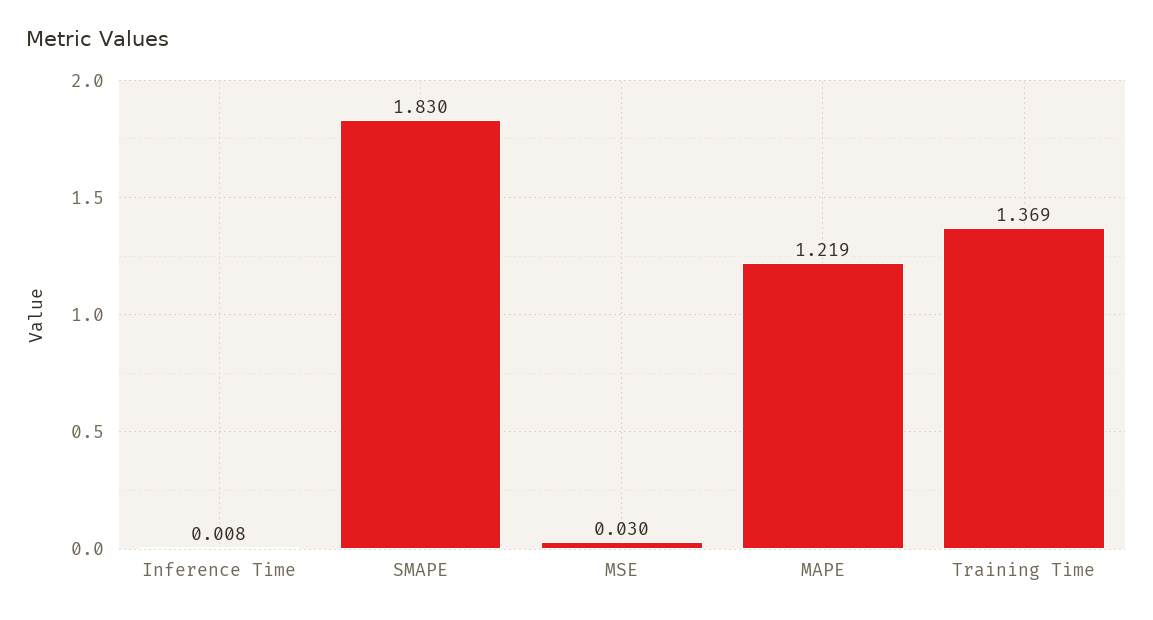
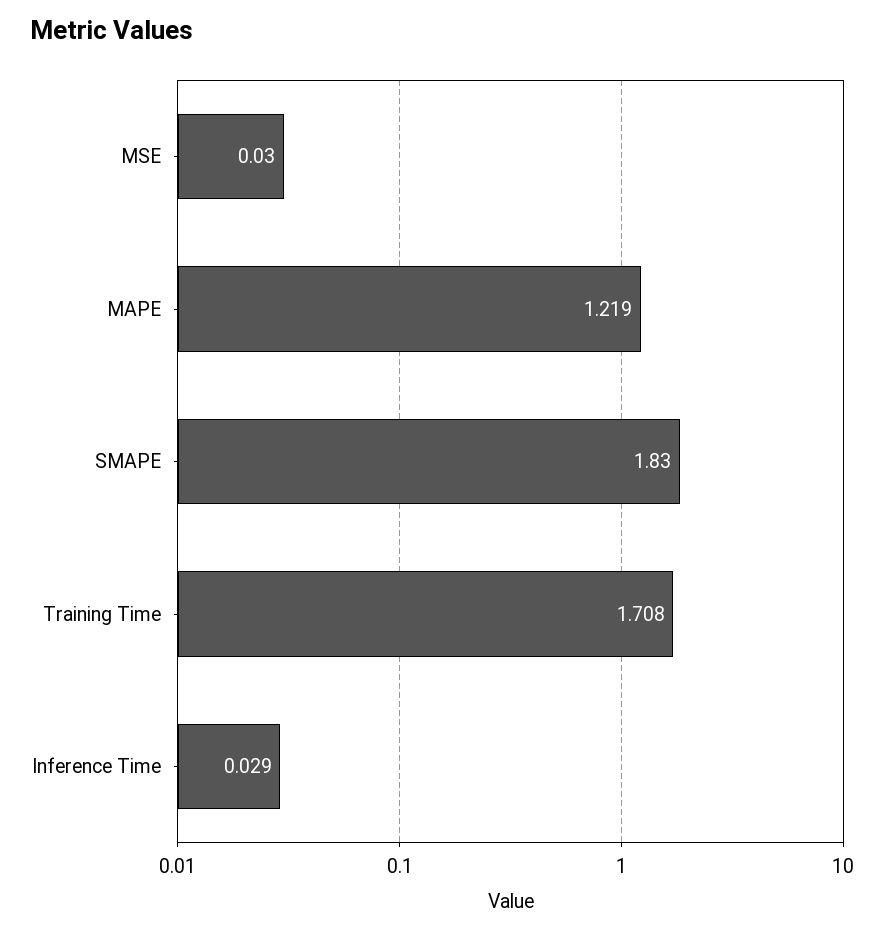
  {
-   "Inference Time": 0.008,
+   "Inference Time": 0.029,
    "SMAPE": 1.83,
    "MSE": 0.03,
    "MAPE": 1.219,
-   "Training Time": 1.369
+   "Training Time": 1.708
  }

